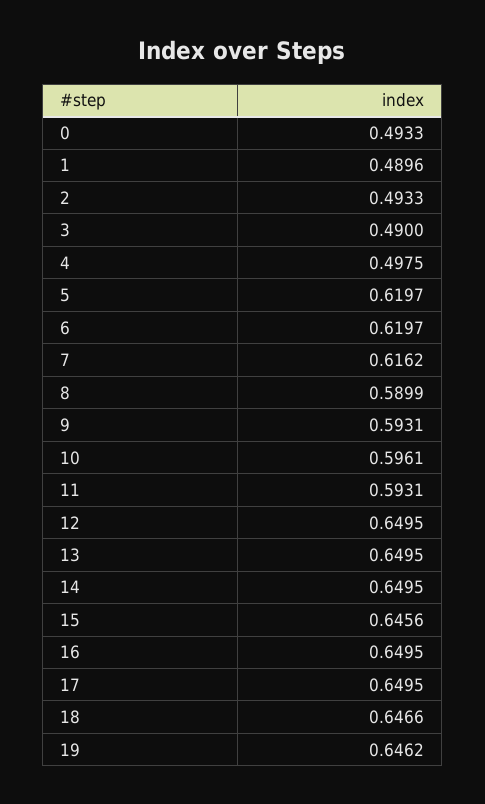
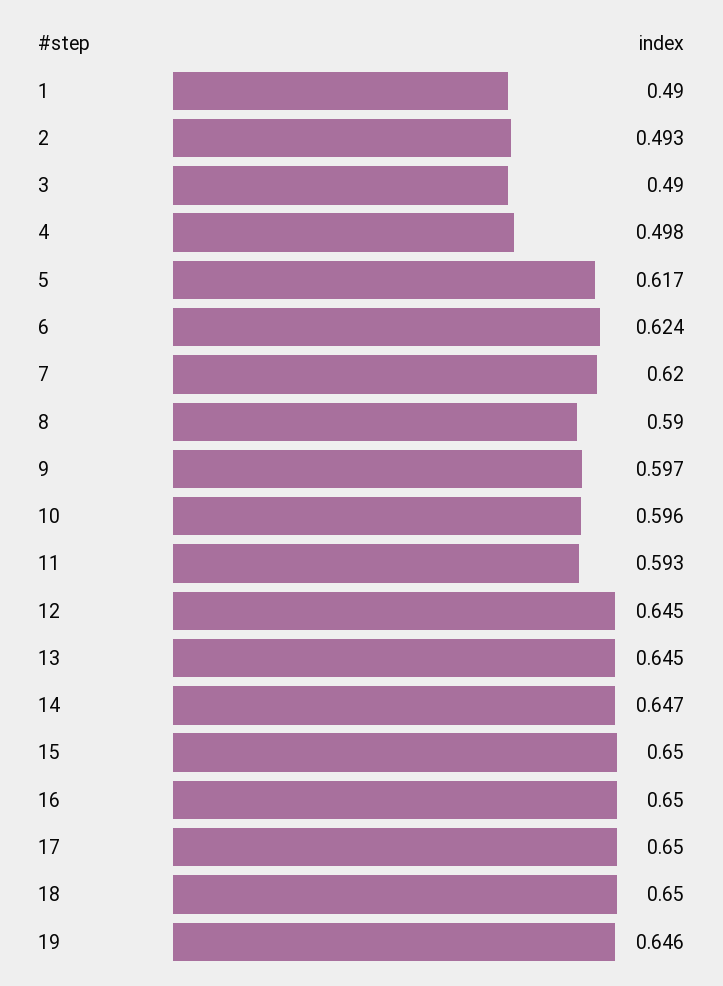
  {
-   "0": 0.4933,
    "1": 0.4896,
    "2": 0.4933,
    "3": 0.49,
    "4": 0.4975,
-   "5": 0.6197,
+   "5": 0.617,
-   "6": 0.6197,
+   "6": 0.624,
-   "7": 0.6162,
+   "7": 0.62,
    "8": 0.5899,
-   "9": 0.5931,
+   "9": 0.597,
    "10": 0.5961,
    "11": 0.5931,
-   "12": 0.6495,
+   "12": 0.645,
-   "13": 0.6495,
+   "13": 0.645,
-   "14": 0.6495,
+   "14": 0.647,
-   "15": 0.6456,
+   "15": 0.65,
    "16": 0.6495,
    "17": 0.6495,
-   "18": 0.6466,
+   "18": 0.65,
    "19": 0.6462
  }

